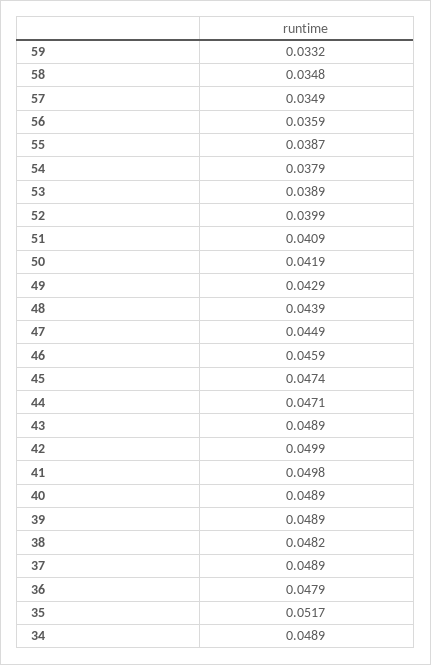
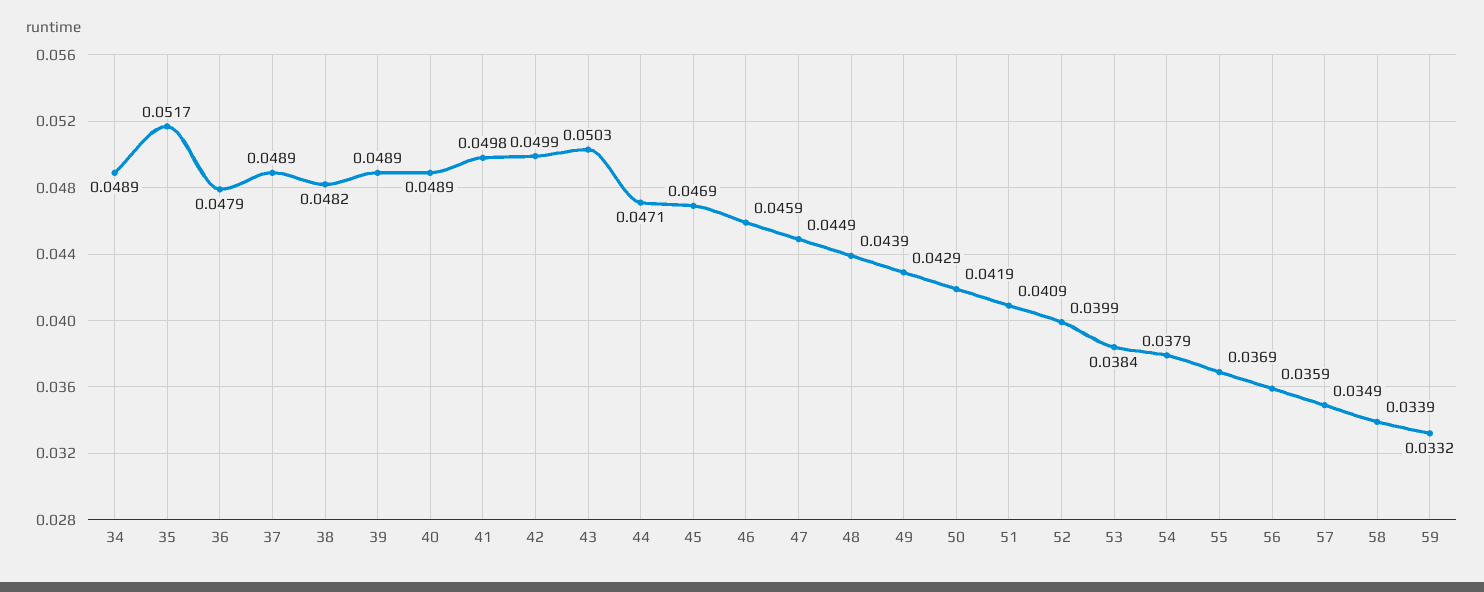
  {
    "59": 0.0332,
-   "58": 0.0348,
+   "58": 0.0339,
    "57": 0.0349,
    "56": 0.0359,
-   "55": 0.0387,
+   "55": 0.0369,
    "54": 0.0379,
-   "53": 0.0389,
+   "53": 0.0384,
    "52": 0.0399,
    "51": 0.0409,
    "50": 0.0419,
    "49": 0.0429,
    "48": 0.0439,
    "47": 0.0449,
    "46": 0.0459,
-   "45": 0.0474,
+   "45": 0.0469,
    "44": 0.0471,
-   "43": 0.0489,
+   "43": 0.0503,
    "42": 0.0499,
    "41": 0.0498,
    "40": 0.0489,
    "39": 0.0489,
    "38": 0.0482,
    "37": 0.0489,
    "36": 0.0479,
    "35": 0.0517,
    "34": 0.0489
  }

